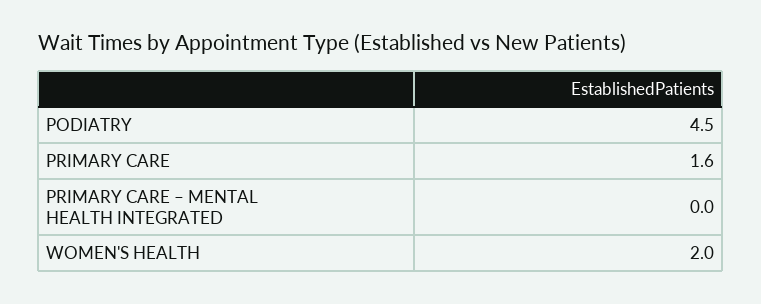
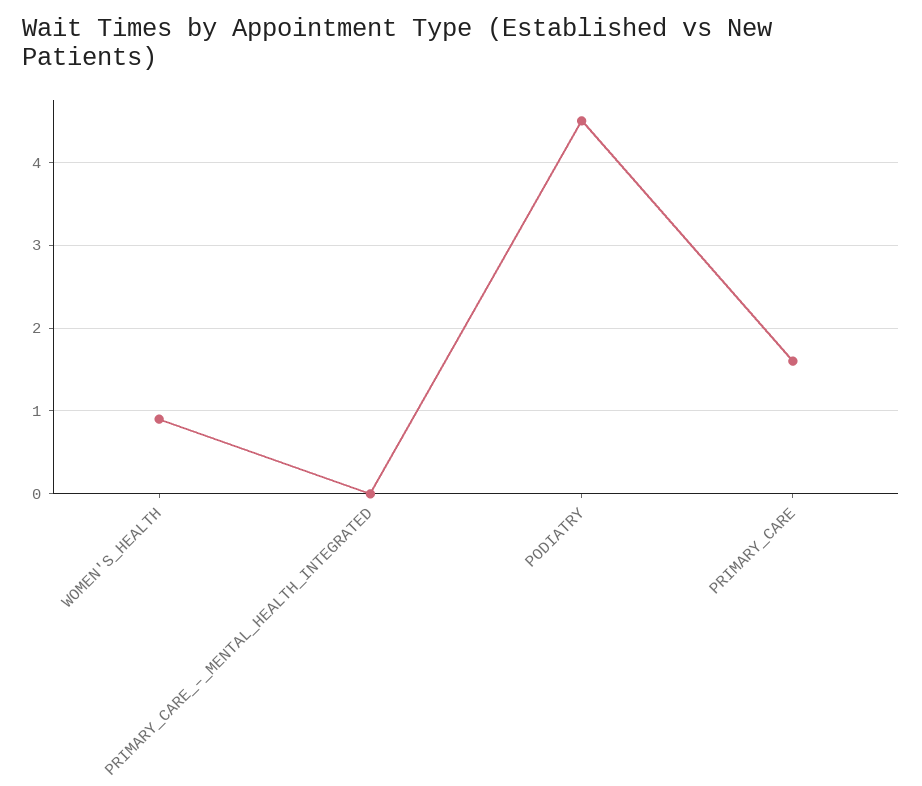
  {
    "PODIATRY": 4.5,
    "PRIMARY CARE": 1.6,
    "PRIMARY CARE – MENTAL HEALTH INTEGRATED": 0,
-   "WOMEN'S HEALTH": 2
+   "WOMEN'S HEALTH": 0.9
  }

